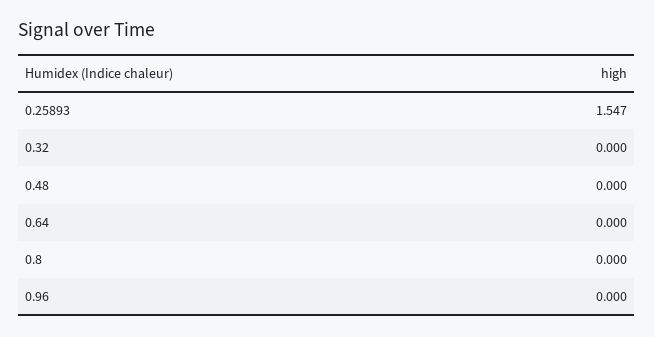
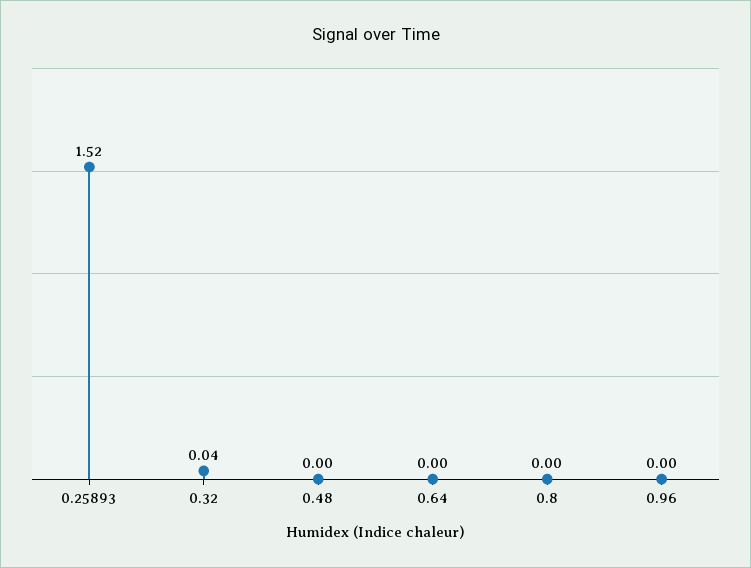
  {
-   "0.25893": 1.547,
+   "0.25893": 1.52,
-   "0.32": 0,
+   "0.32": 0.04,
    "0.48": 0,
    "0.64": 0,
    "0.8": 0,
    "0.96": 0
  }

